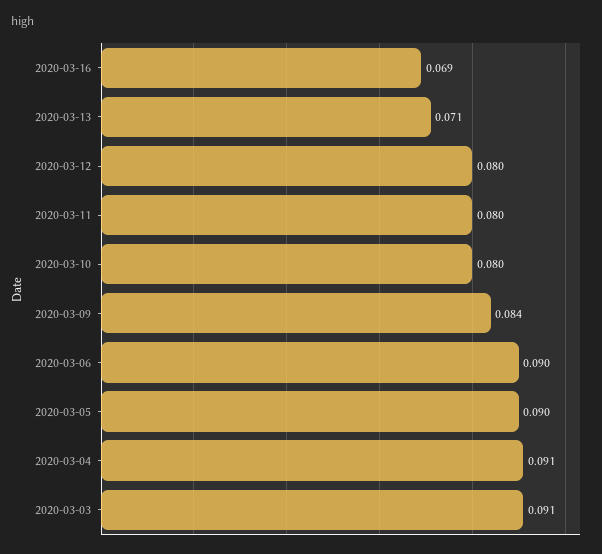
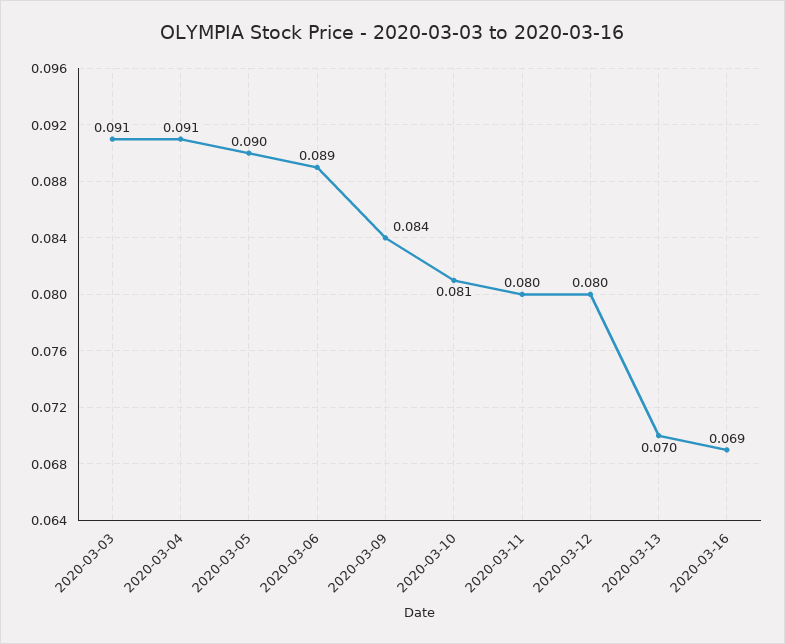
  {
    "2020-03-16": 0.069,
-   "2020-03-13": 0.071,
+   "2020-03-13": 0.07,
    "2020-03-12": 0.08,
    "2020-03-11": 0.08,
-   "2020-03-10": 0.08,
+   "2020-03-10": 0.081,
    "2020-03-09": 0.084,
-   "2020-03-06": 0.09,
+   "2020-03-06": 0.089,
    "2020-03-05": 0.09,
    "2020-03-04": 0.091,
    "2020-03-03": 0.091
  }

